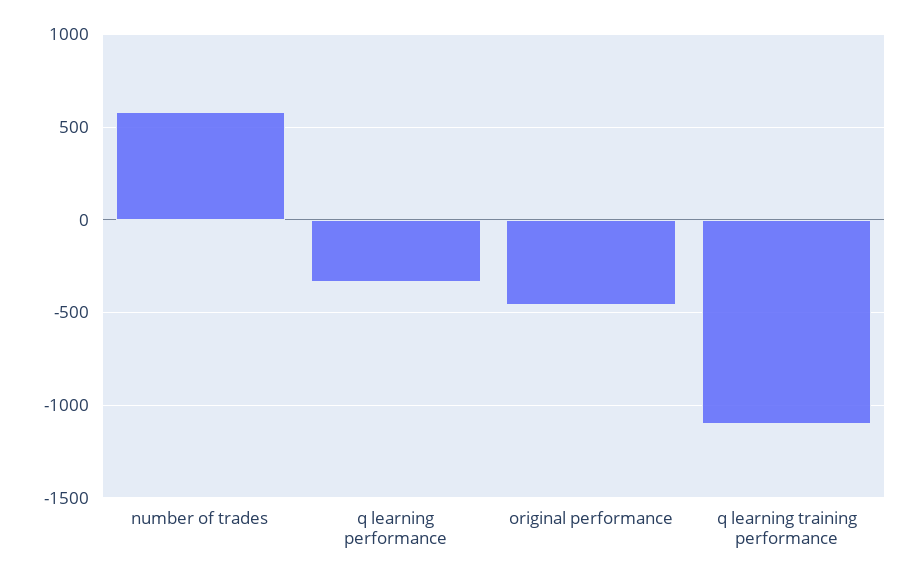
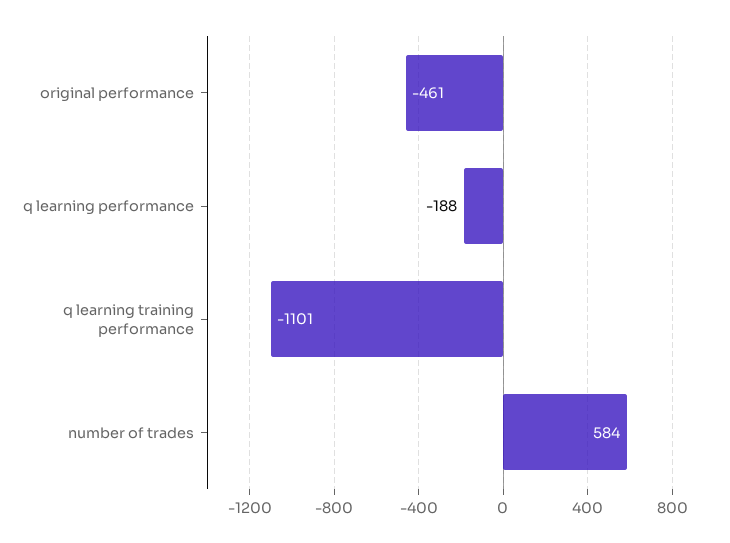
  {
    "number of trades": 584,
-   "q learning performance": -350,
+   "q learning performance": -188,
    "original performance": -461,
    "q learning training performance": -1101
  }

